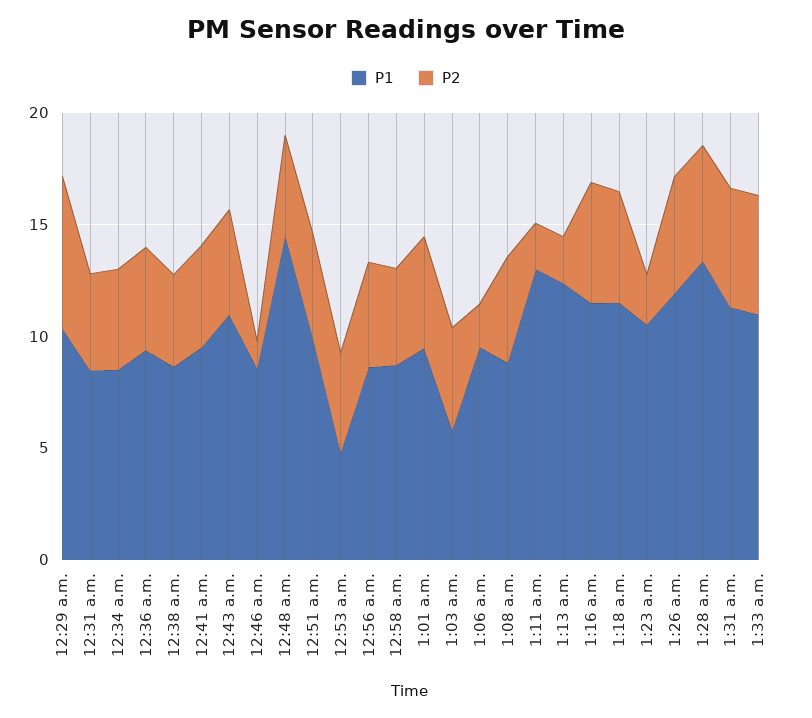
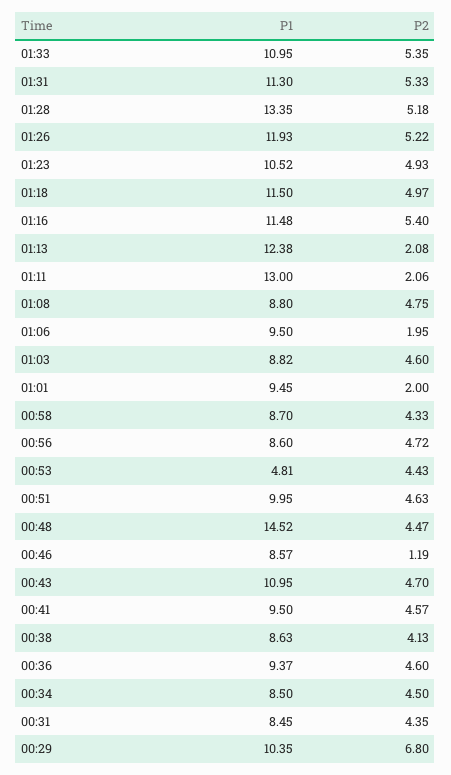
  {
    "P1": {
      "12:29 a.m.": 10.35,
      "12:31 a.m.": 8.45,
      "12:34 a.m.": 8.5,
      "12:36 a.m.": 9.37,
      "12:38 a.m.": 8.63,
      "12:41 a.m.": 9.5,
      "12:43 a.m.": 10.95,
      "12:46 a.m.": 8.57,
      "12:48 a.m.": 14.52,
      "12:51 a.m.": 9.95,
      "12:53 a.m.": 4.81,
      "12:56 a.m.": 8.6,
      "12:58 a.m.": 8.7,
      "1:01 a.m.": 9.45,
-     "1:03 a.m.": 6,
+     "1:03 a.m.": 8.82,
      "1:06 a.m.": 9.5,
      "1:08 a.m.": 8.8,
      "1:11 a.m.": 13,
      "1:13 a.m.": 12.38,
      "1:16 a.m.": 11.48,
      "1:18 a.m.": 11.5,
      "1:23 a.m.": 10.52,
      "1:26 a.m.": 11.93,
      "1:28 a.m.": 13.35,
      "1:31 a.m.": 11.3,
      "1:33 a.m.": 10.95
    },
    "P2": {
      "12:29 a.m.": 6.8,
      "12:31 a.m.": 4.35,
      "12:34 a.m.": 4.5,
      "12:36 a.m.": 4.6,
      "12:38 a.m.": 4.13,
      "12:41 a.m.": 4.57,
      "12:43 a.m.": 4.7,
      "12:46 a.m.": 1.19,
      "12:48 a.m.": 4.47,
      "12:51 a.m.": 4.63,
      "12:53 a.m.": 4.43,
      "12:56 a.m.": 4.72,
      "12:58 a.m.": 4.33,
-     "1:01 a.m.": 5,
+     "1:01 a.m.": 2,
      "1:03 a.m.": 4.6,
      "1:06 a.m.": 1.95,
      "1:08 a.m.": 4.75,
      "1:11 a.m.": 2.06,
      "1:13 a.m.": 2.08,
      "1:16 a.m.": 5.4,
      "1:18 a.m.": 4.97,
-     "1:23 a.m.": 2,
+     "1:23 a.m.": 4.93,
      "1:26 a.m.": 5.22,
      "1:28 a.m.": 5.18,
      "1:31 a.m.": 5.33,
      "1:33 a.m.": 5.35
    }
  }

